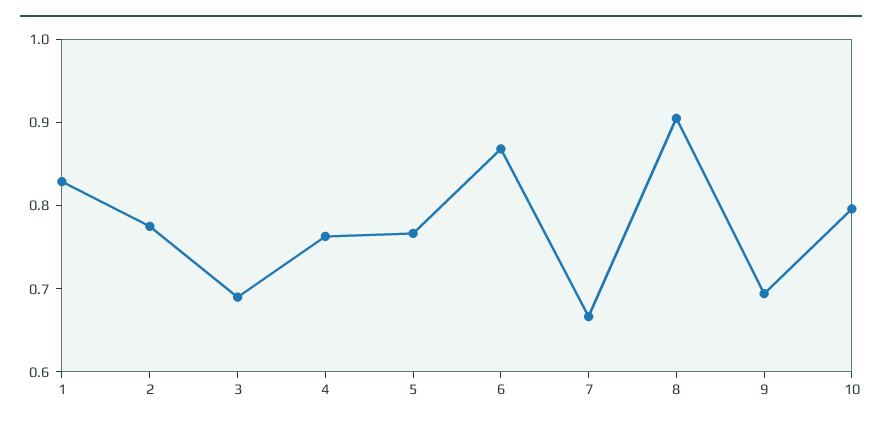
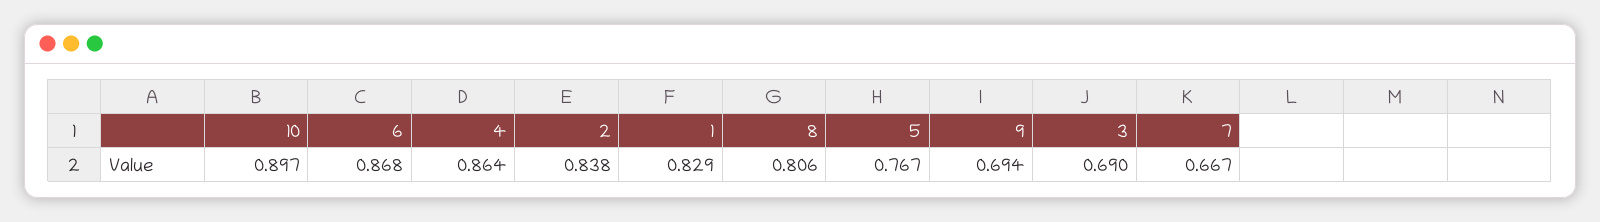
  {
    "1": 0.829,
-   "2": 0.78,
+   "2": 0.838,
    "3": 0.69,
-   "4": 0.76,
+   "4": 0.864,
    "5": 0.767,
    "6": 0.868,
    "7": 0.667,
-   "8": 0.9,
+   "8": 0.806,
    "9": 0.694,
-   "10": 0.8
+   "10": 0.897
  }

